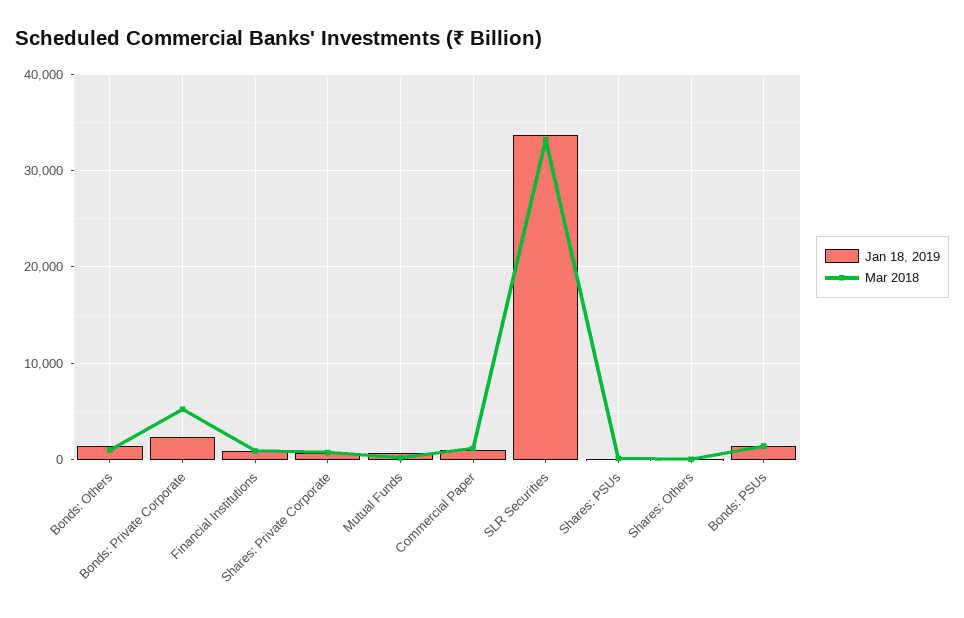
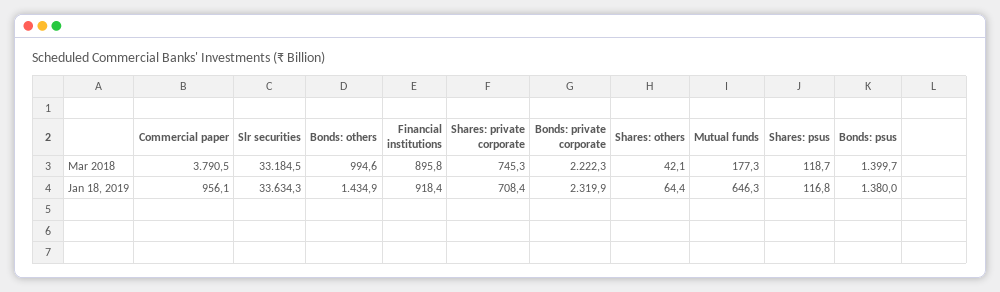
  {
    "Jan 18, 2019": {
      "Bonds: Others": 1434.9,
      "Bonds: Private Corporate": 2319.9,
      "Financial Institutions": 918.4,
      "Shares: Private Corporate": 708.4,
      "Mutual Funds": 646.3,
      "Commercial Paper": 956.1,
      "SLR Securities": 33634.3,
      "Shares: PSUs": 116.8,
      "Shares: Others": 64.4,
      "Bonds: PSUs": 1380
    },
    "Mar 2018": {
      "Bonds: Others": 994.6,
-     "Bonds: Private Corporate": 5000,
+     "Bonds: Private Corporate": 2222.3,
      "Financial Institutions": 895.8,
      "Shares: Private Corporate": 745.3,
      "Mutual Funds": 177.3,
-     "Commercial Paper": 1000,
+     "Commercial Paper": 3790.5,
      "SLR Securities": 33184.5,
      "Shares: PSUs": 118.7,
      "Shares: Others": 42.1,
      "Bonds: PSUs": 1399.7
    }
  }

